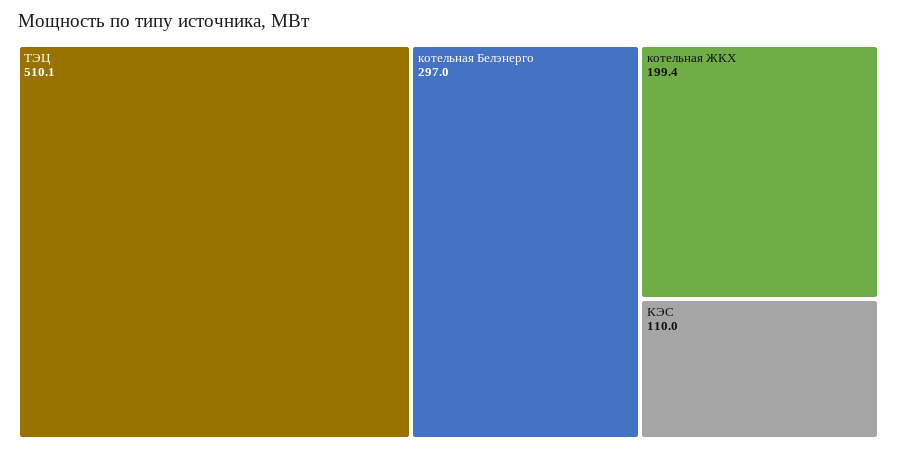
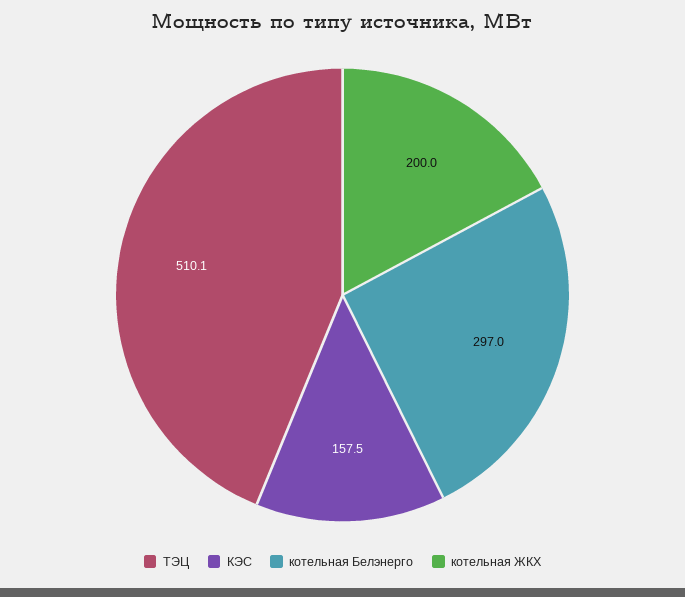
  {
    "ТЭЦ": 510.1,
    "котельная Белэнерго": 297,
-   "котельная ЖКХ": 199.4,
+   "котельная ЖКХ": 200,
-   "КЭС": 110
+   "КЭС": 157.5
  }

